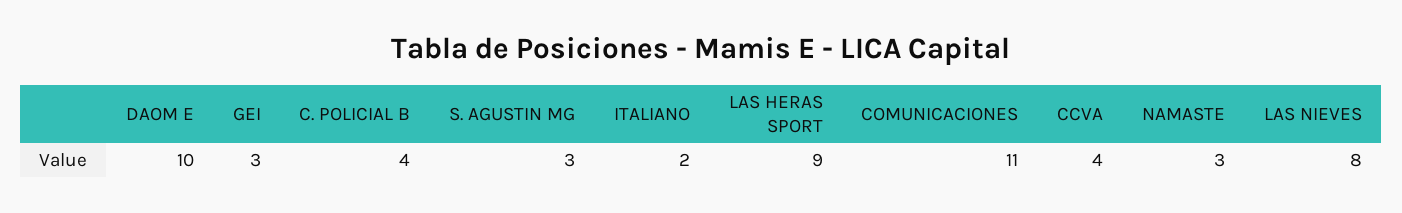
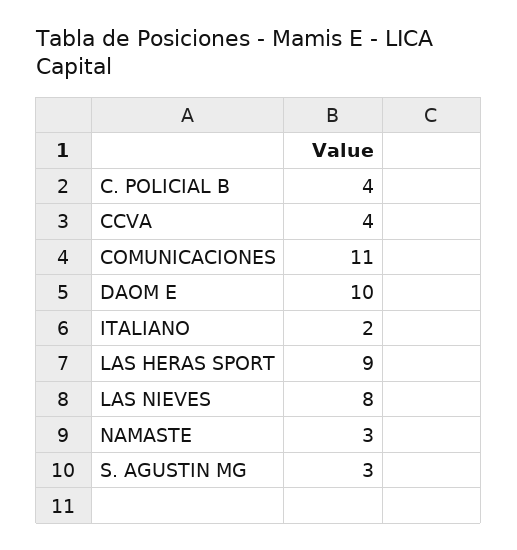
  {
    "DAOM E": 10,
-   "GEI": 3,
    "C. POLICIAL B": 4,
    "S. AGUSTIN MG": 3,
    "ITALIANO": 2,
    "LAS HERAS SPORT": 9,
    "COMUNICACIONES": 11,
    "CCVA": 4,
    "NAMASTE": 3,
    "LAS NIEVES": 8
  }

